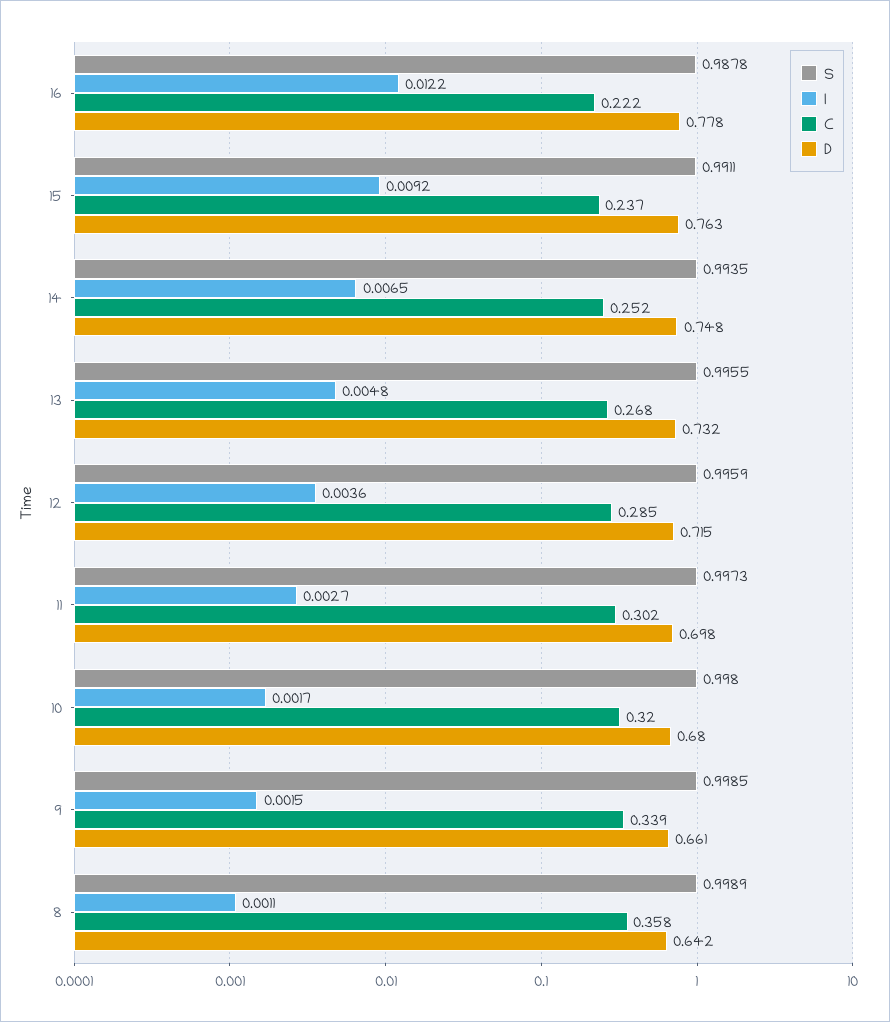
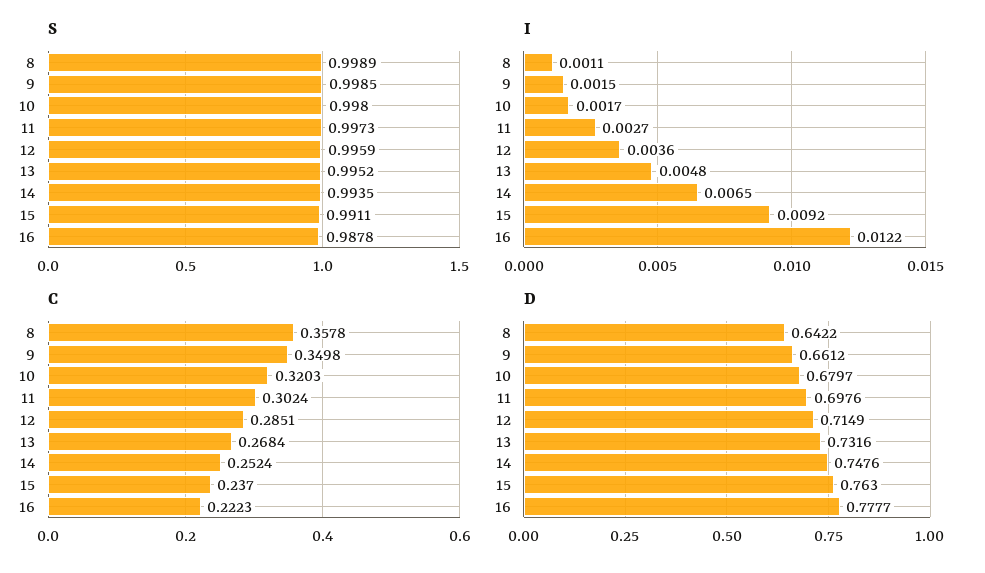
  {
    "S": {
      "16": 0.9878,
      "15": 0.9911,
      "14": 0.9935,
-     "13": 0.9955,
+     "13": 0.9952,
      "12": 0.9959,
      "11": 0.9973,
      "10": 0.998,
      "9": 0.9985,
      "8": 0.9989
    },
    "I": {
      "16": 0.0122,
      "15": 0.0092,
      "14": 0.0065,
      "13": 0.0048,
      "12": 0.0036,
      "11": 0.0027,
      "10": 0.0017,
      "9": 0.0015,
      "8": 0.0011
    },
    "C": {
      "16": 0.2223,
      "15": 0.237,
      "14": 0.2524,
      "13": 0.2684,
      "12": 0.2851,
      "11": 0.3024,
      "10": 0.3203,
-     "9": 0.339,
+     "9": 0.3498,
      "8": 0.3578
    },
    "D": {
      "16": 0.7777,
      "15": 0.763,
      "14": 0.7476,
      "13": 0.7316,
      "12": 0.7149,
      "11": 0.6976,
      "10": 0.6797,
      "9": 0.6612,
      "8": 0.6422
    }
  }

